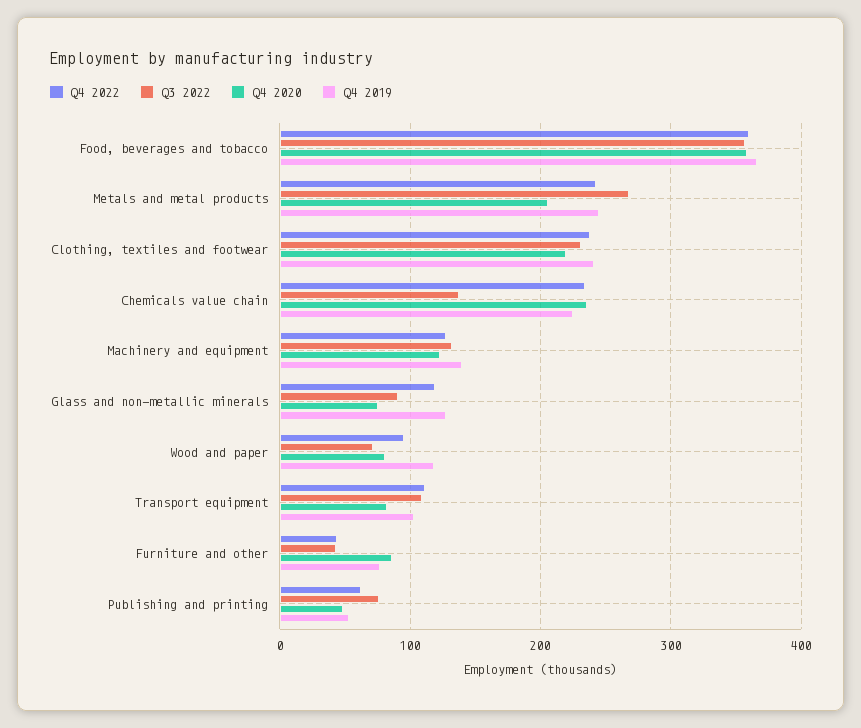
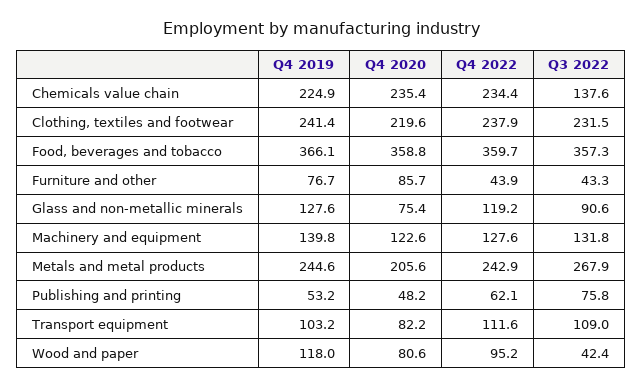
  {
    "Q4 2022": {
      "Food, beverages and tobacco": 359.7,
      "Metals and metal products": 242.9,
      "Clothing, textiles and footwear": 237.9,
      "Chemicals value chain": 234.4,
      "Machinery and equipment": 127.6,
      "Glass and non-metallic minerals": 119.2,
      "Wood and paper": 95.2,
      "Transport equipment": 111.6,
      "Furniture and other": 43.9,
      "Publishing and printing": 62.1
    },
    "Q3 2022": {
      "Food, beverages and tobacco": 357.3,
      "Metals and metal products": 267.9,
      "Clothing, textiles and footwear": 231.5,
      "Chemicals value chain": 137.6,
      "Machinery and equipment": 131.8,
      "Glass and non-metallic minerals": 90.6,
-     "Wood and paper": 70,
+     "Wood and paper": 42.4,
      "Transport equipment": 109,
      "Furniture and other": 43.3,
      "Publishing and printing": 75.8
    },
    "Q4 2020": {
      "Food, beverages and tobacco": 358.8,
      "Metals and metal products": 205.6,
      "Clothing, textiles and footwear": 219.6,
      "Chemicals value chain": 235.4,
      "Machinery and equipment": 122.6,
      "Glass and non-metallic minerals": 75.4,
      "Wood and paper": 80.6,
      "Transport equipment": 82.2,
      "Furniture and other": 85.7,
      "Publishing and printing": 48.2
    },
    "Q4 2019": {
      "Food, beverages and tobacco": 366.1,
      "Metals and metal products": 244.6,
      "Clothing, textiles and footwear": 241.4,
      "Chemicals value chain": 224.9,
      "Machinery and equipment": 139.8,
      "Glass and non-metallic minerals": 127.6,
      "Wood and paper": 118,
      "Transport equipment": 103.2,
      "Furniture and other": 76.7,
      "Publishing and printing": 53.2
    }
  }

